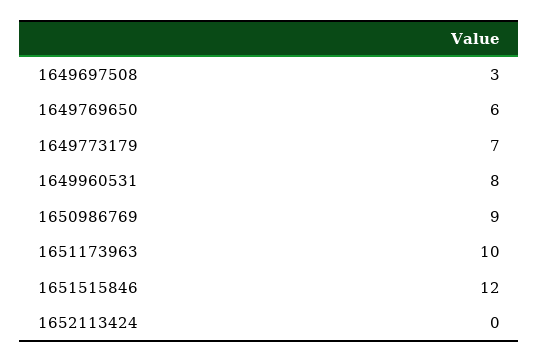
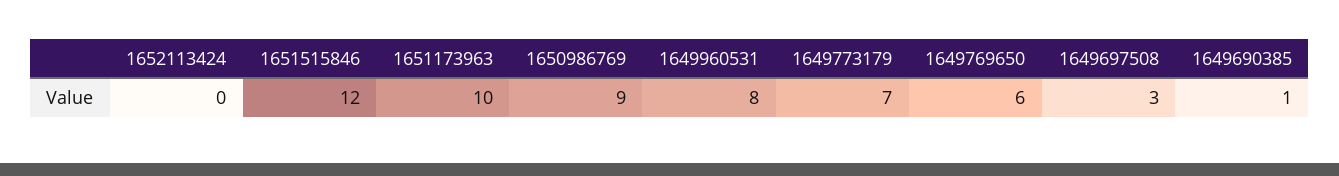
  {
    "1649697508": 3,
    "1649769650": 6,
    "1649773179": 7,
    "1649960531": 8,
    "1650986769": 9,
    "1651173963": 10,
    "1651515846": 12,
-   "1652113424": 0
+   "1652113424": 0,
+   "1649690385": 1
  }

